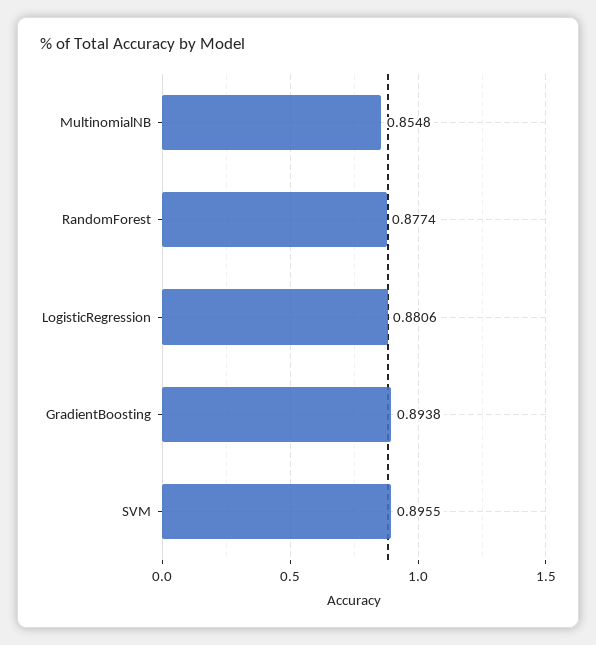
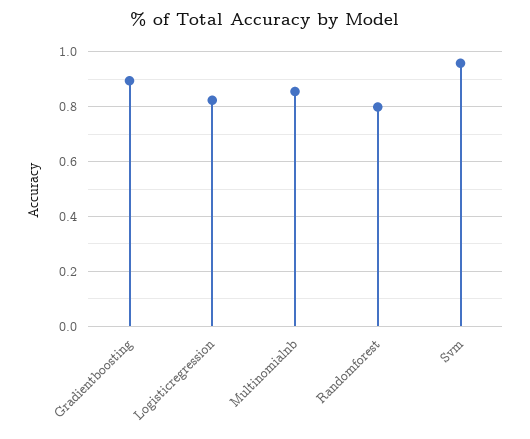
  {
    "MultinomialNB": 0.8548,
-   "RandomForest": 0.8774,
+   "RandomForest": 0.8,
-   "LogisticRegression": 0.8806,
+   "LogisticRegression": 0.825,
    "GradientBoosting": 0.8938,
-   "SVM": 0.8955
+   "SVM": 0.95
  }

